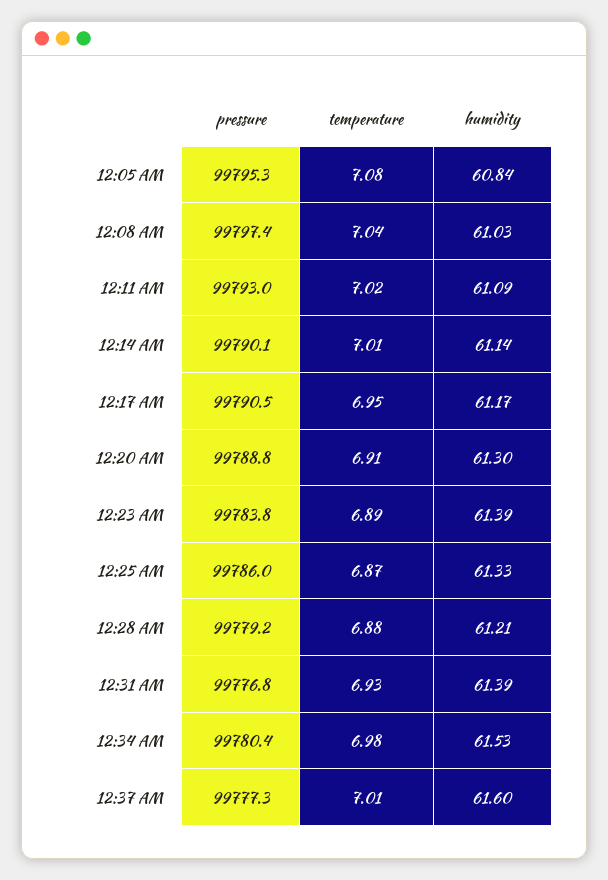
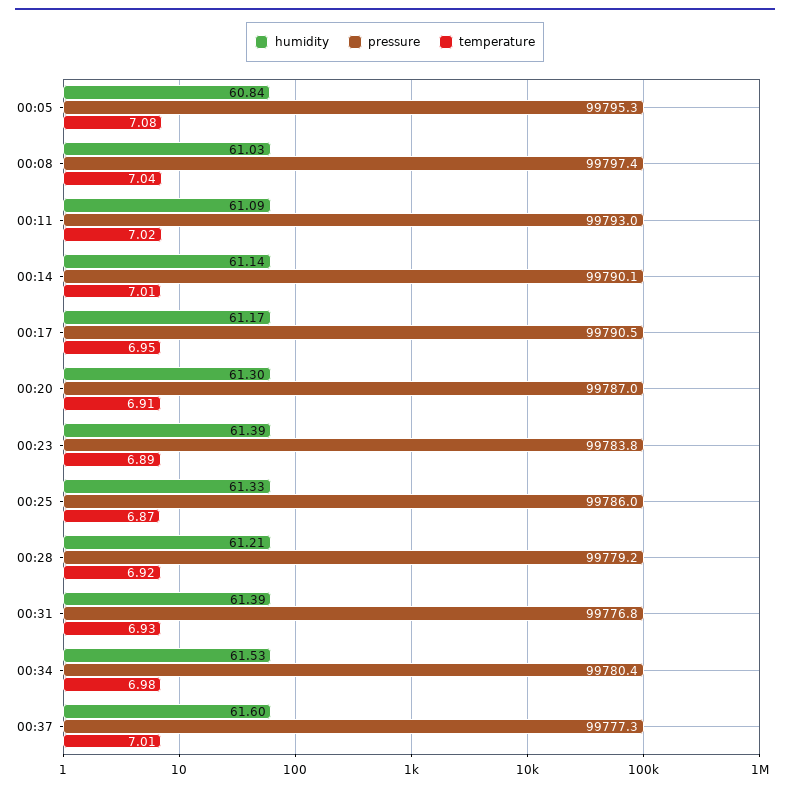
  {
    "pressure": {
      "12:05 AM": 99795.3,
      "12:08 AM": 99797.4,
      "12:11 AM": 99793,
      "12:14 AM": 99790.1,
      "12:17 AM": 99790.5,
-     "12:20 AM": 99788.8,
+     "12:20 AM": 99787,
      "12:23 AM": 99783.8,
      "12:25 AM": 99786,
      "12:28 AM": 99779.2,
      "12:31 AM": 99776.8,
      "12:34 AM": 99780.4,
      "12:37 AM": 99777.3
    },
    "temperature": {
      "12:05 AM": 7.08,
      "12:08 AM": 7.04,
      "12:11 AM": 7.02,
      "12:14 AM": 7.01,
      "12:17 AM": 6.95,
      "12:20 AM": 6.91,
      "12:23 AM": 6.89,
      "12:25 AM": 6.87,
-     "12:28 AM": 6.88,
+     "12:28 AM": 6.92,
      "12:31 AM": 6.93,
      "12:34 AM": 6.98,
      "12:37 AM": 7.01
    },
    "humidity": {
      "12:05 AM": 60.84,
      "12:08 AM": 61.03,
      "12:11 AM": 61.09,
      "12:14 AM": 61.14,
      "12:17 AM": 61.17,
      "12:20 AM": 61.3,
      "12:23 AM": 61.39,
      "12:25 AM": 61.33,
      "12:28 AM": 61.21,
      "12:31 AM": 61.39,
      "12:34 AM": 61.53,
      "12:37 AM": 61.6
    }
  }

